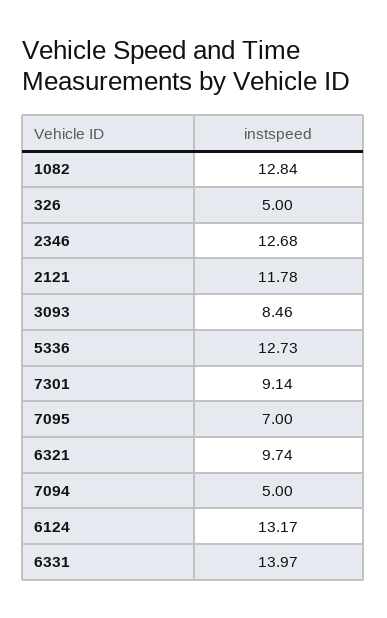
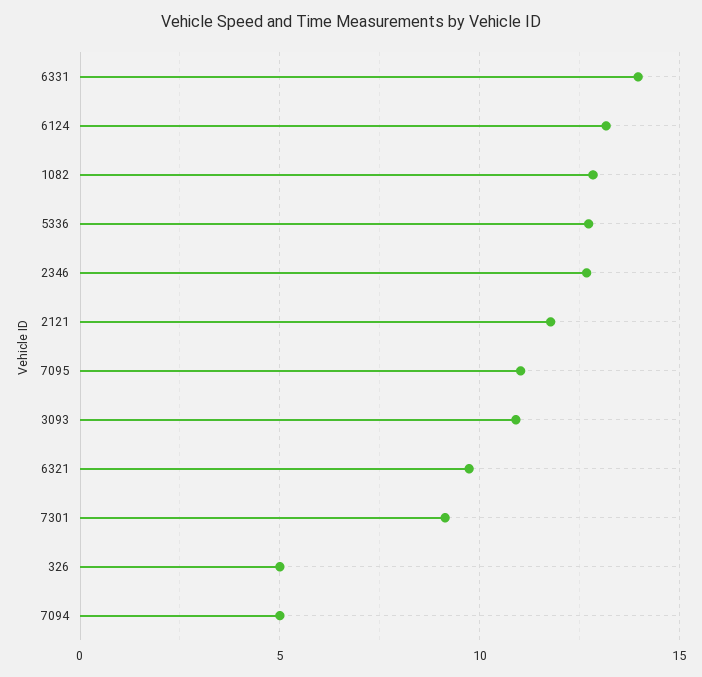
  {
    "1082": 12.84,
    "326": 5,
    "2346": 12.68,
    "2121": 11.78,
-   "3093": 8.46,
+   "3093": 11,
    "5336": 12.73,
    "7301": 9.14,
-   "7095": 7,
+   "7095": 11,
    "6321": 9.74,
    "7094": 5,
    "6124": 13.17,
    "6331": 13.97
  }

